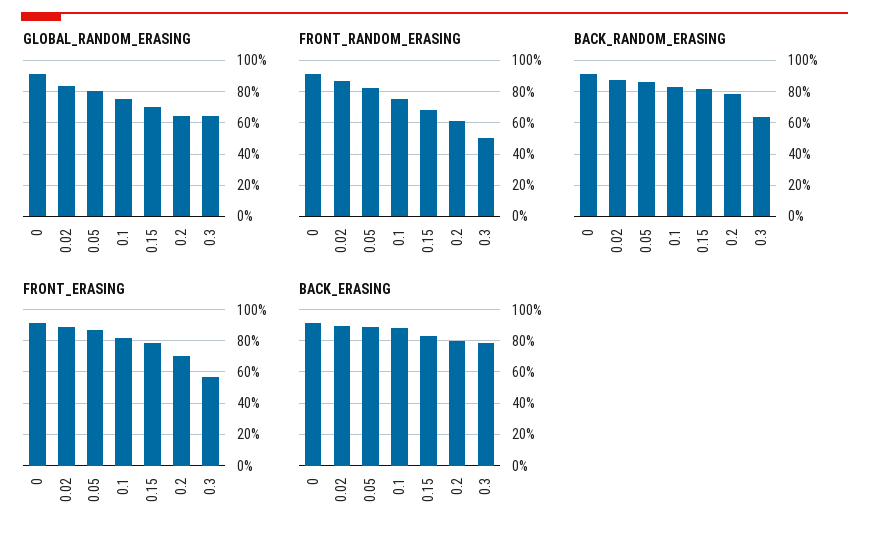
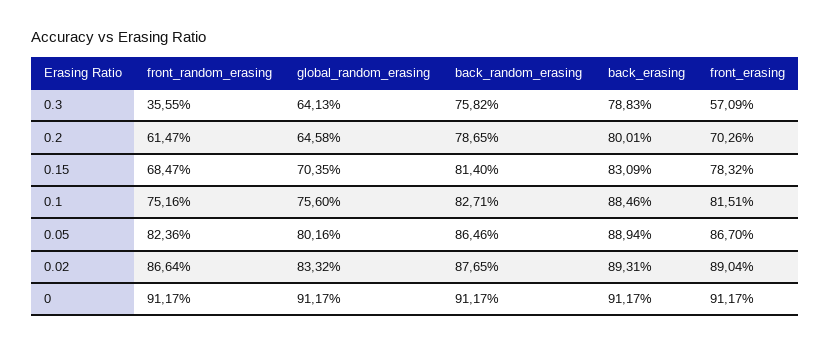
  {
    "GLOBAL_RANDOM_ERASING": {
      "0": 91.17,
      "0.02": 83.32,
      "0.05": 80.16,
      "0.1": 75.6,
      "0.15": 70.35,
      "0.2": 64.58,
      "0.3": 64.13
    },
    "FRONT_RANDOM_ERASING": {
      "0": 91.17,
      "0.02": 86.64,
      "0.05": 82.36,
      "0.1": 75.16,
      "0.15": 68.47,
      "0.2": 61.47,
-     "0.3": 50
+     "0.3": 35.55
    },
    "BACK_RANDOM_ERASING": {
      "0": 91.17,
      "0.02": 87.65,
      "0.05": 86.46,
      "0.1": 82.71,
      "0.15": 81.4,
      "0.2": 78.65,
-     "0.3": 65
+     "0.3": 75.82
    },
    "FRONT_ERASING": {
      "0": 91.17,
      "0.02": 89.04,
      "0.05": 86.7,
      "0.1": 81.51,
      "0.15": 78.32,
      "0.2": 70.26,
      "0.3": 57.09
    },
    "BACK_ERASING": {
      "0": 91.17,
      "0.02": 89.31,
      "0.05": 88.94,
      "0.1": 88.46,
      "0.15": 83.09,
      "0.2": 80.01,
      "0.3": 78.83
    }
  }

